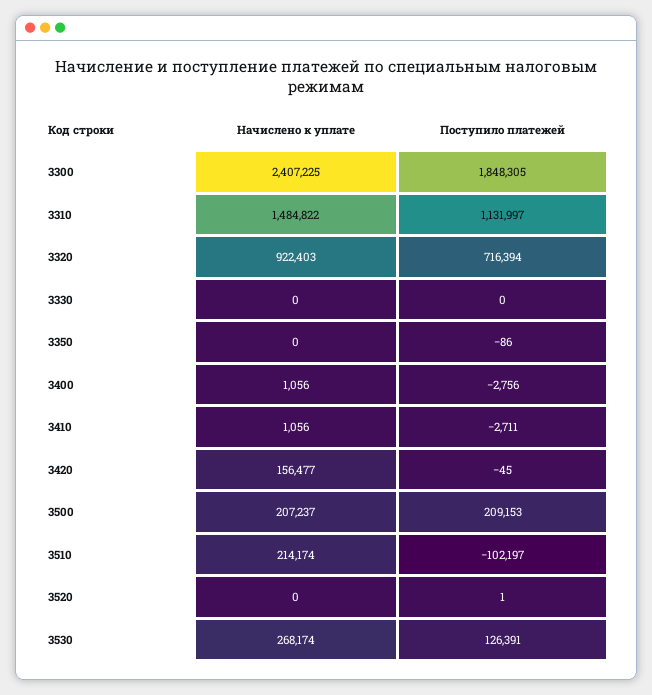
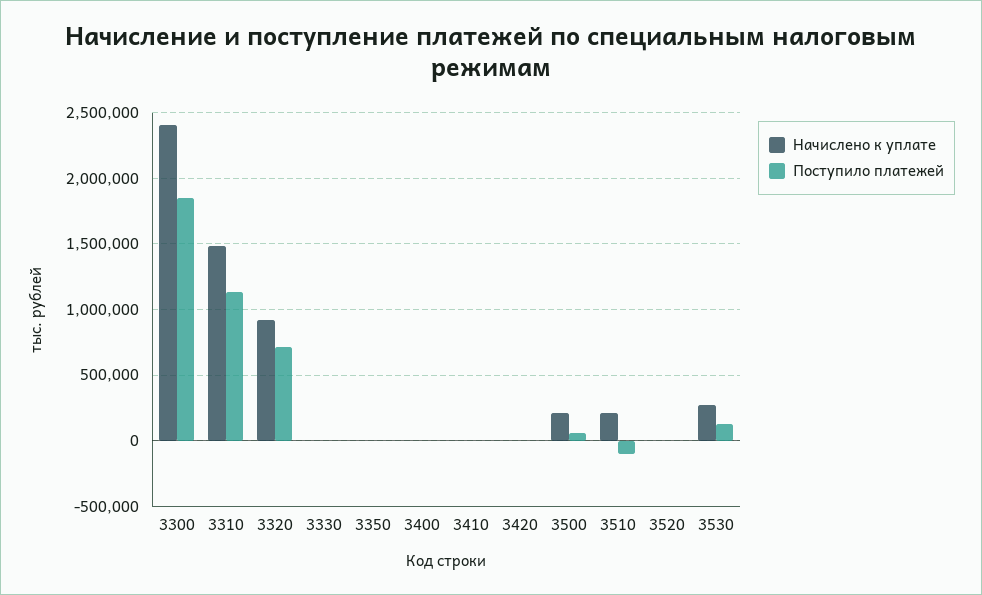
  {
    "Начислено к уплате": {
      "3300": 2407225,
      "3310": 1484822,
      "3320": 922403,
      "3330": 0,
      "3350": 0,
      "3400": 1056,
      "3410": 1056,
-     "3420": 156477,
+     "3420": 0,
      "3500": 207237,
      "3510": 214174,
      "3520": 0,
      "3530": 268174
    },
    "Поступило платежей": {
      "3300": 1848305,
      "3310": 1131997,
      "3320": 716394,
      "3330": 0,
      "3350": -86,
      "3400": -2756,
      "3410": -2711,
      "3420": -45,
-     "3500": 209153,
+     "3500": 50000,
      "3510": -102197,
      "3520": 1,
      "3530": 126391
    }
  }

